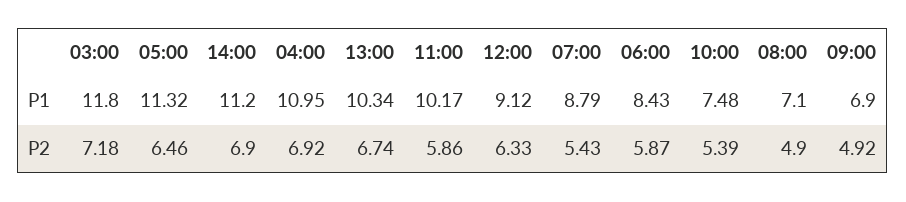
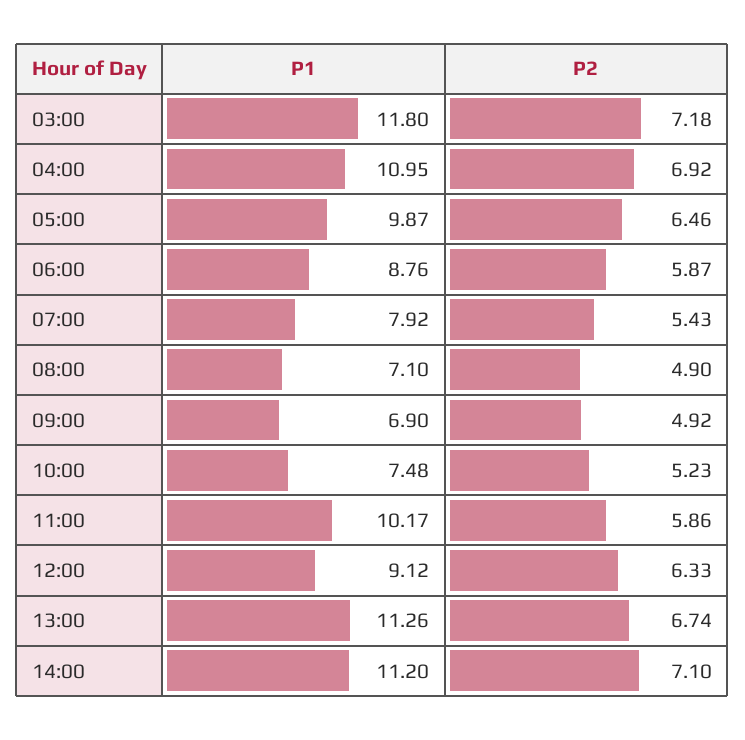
  {
    "03:00": {
      "P1": 11.8,
      "P2": 7.18
    },
    "05:00": {
-     "P1": 11.32,
+     "P1": 9.87,
      "P2": 6.46
    },
    "14:00": {
      "P1": 11.2,
-     "P2": 6.9
+     "P2": 7.1
    },
    "04:00": {
      "P1": 10.95,
      "P2": 6.92
    },
    "13:00": {
-     "P1": 10.34,
+     "P1": 11.26,
      "P2": 6.74
    },
    "11:00": {
      "P1": 10.17,
      "P2": 5.86
    },
    "12:00": {
      "P1": 9.12,
      "P2": 6.33
    },
    "07:00": {
-     "P1": 8.79,
+     "P1": 7.92,
      "P2": 5.43
    },
    "06:00": {
-     "P1": 8.43,
+     "P1": 8.76,
      "P2": 5.87
    },
    "10:00": {
      "P1": 7.48,
-     "P2": 5.39
+     "P2": 5.23
    },
    "08:00": {
      "P1": 7.1,
      "P2": 4.9
    },
    "09:00": {
      "P1": 6.9,
      "P2": 4.92
    }
  }

